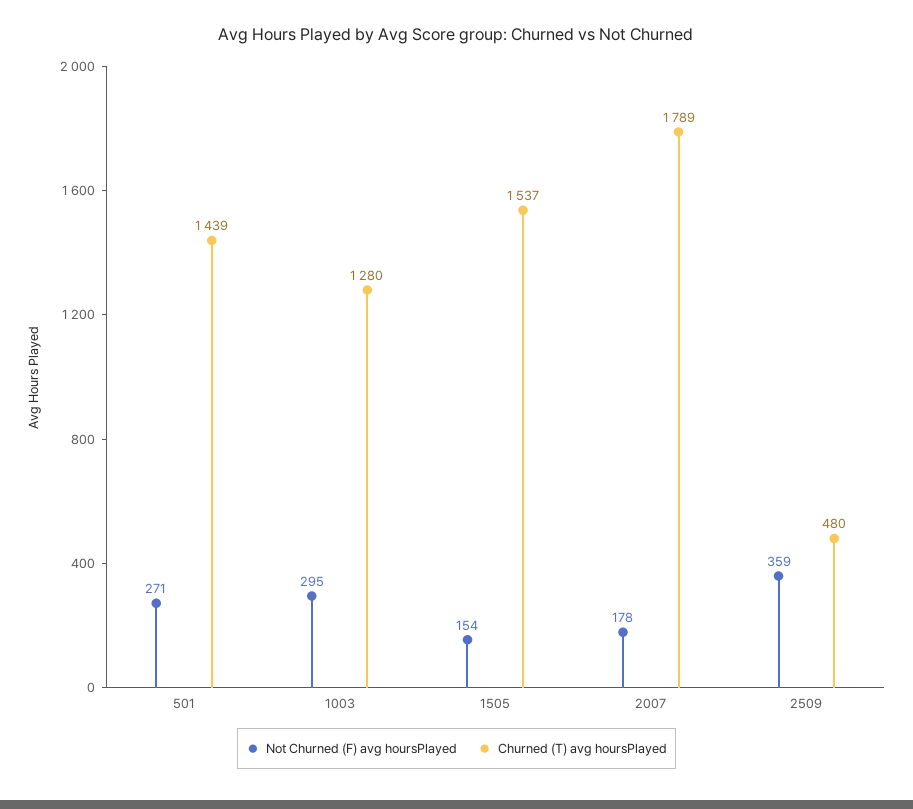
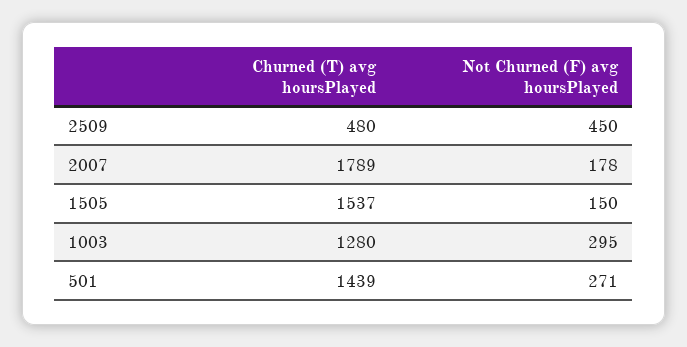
  {
    "Not Churned (F) avg hoursPlayed": {
      "501": 271,
      "1003": 295,
-     "1505": 154,
+     "1505": 150,
      "2007": 178,
-     "2509": 359
+     "2509": 450
    },
    "Churned (T) avg hoursPlayed": {
      "501": 1439,
      "1003": 1280,
      "1505": 1537,
      "2007": 1789,
      "2509": 480
    }
  }

